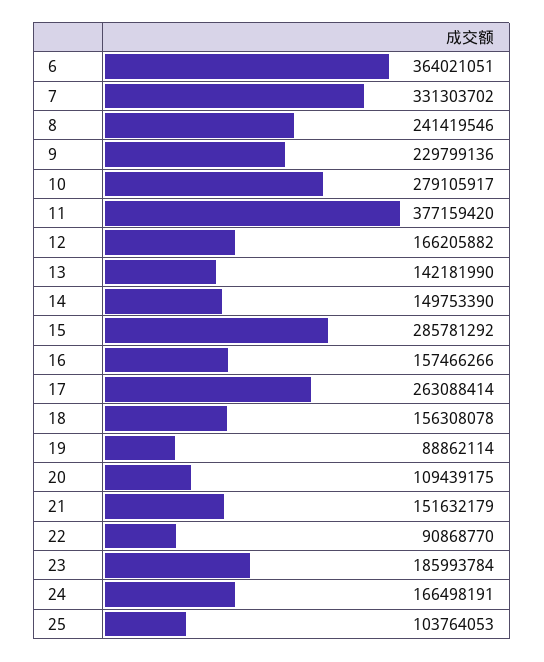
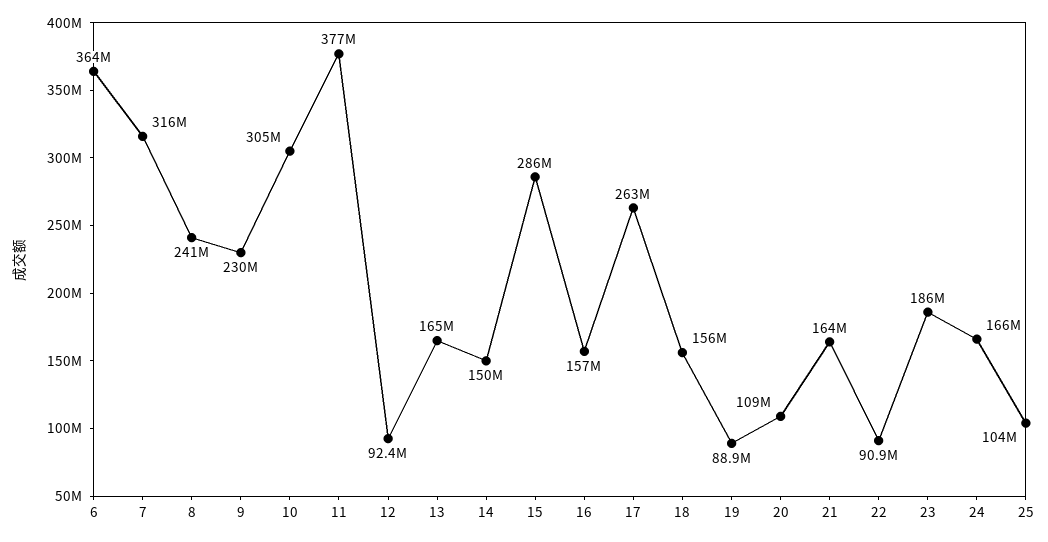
  {
    "6": 364021051,
-   "7": 331303702,
+   "7": 316000000,
    "8": 241419546,
    "9": 229799136,
-   "10": 279105917,
+   "10": 305000000,
    "11": 377159420,
-   "12": 166205882,
+   "12": 92400000,
-   "13": 142181990,
+   "13": 165000000,
    "14": 149753390,
    "15": 285781292,
    "16": 157466266,
    "17": 263088414,
    "18": 156308078,
    "19": 88862114,
    "20": 109439175,
-   "21": 151632179,
+   "21": 164000000,
    "22": 90868770,
    "23": 185993784,
    "24": 166498191,
    "25": 103764053
  }

